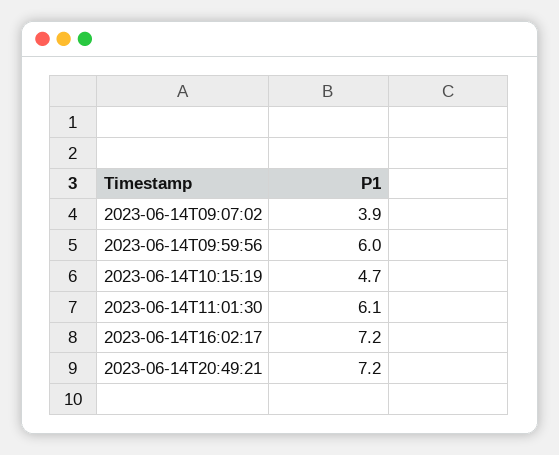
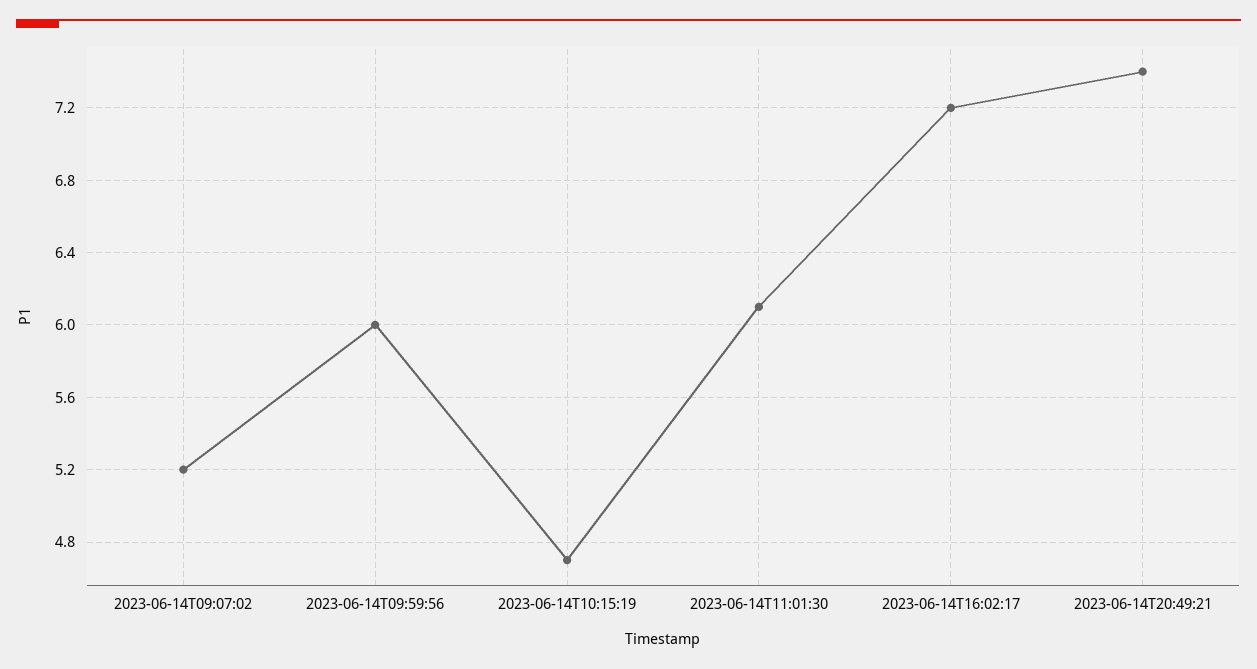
  {
-   "2023-06-14T09:07:02": 3.9,
+   "2023-06-14T09:07:02": 5.2,
    "2023-06-14T09:59:56": 6,
    "2023-06-14T10:15:19": 4.7,
    "2023-06-14T11:01:30": 6.1,
    "2023-06-14T16:02:17": 7.2,
-   "2023-06-14T20:49:21": 7.2
+   "2023-06-14T20:49:21": 7.4
  }

